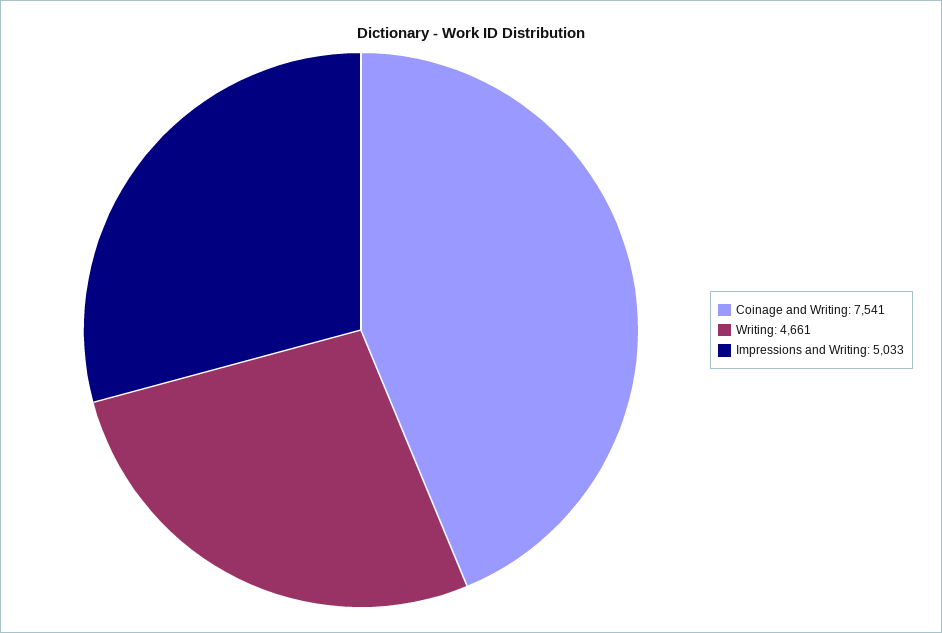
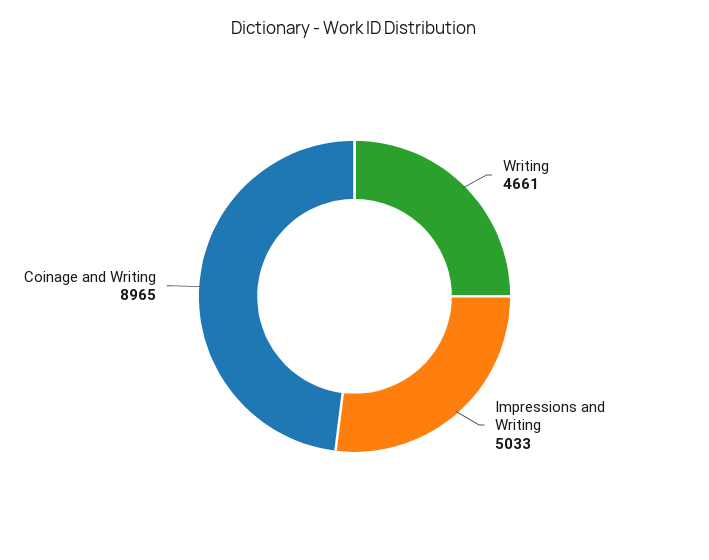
  {
-   "Coinage and Writing": 7541,
+   "Coinage and Writing": 8965,
    "Writing": 4661,
    "Impressions and Writing": 5033
  }

